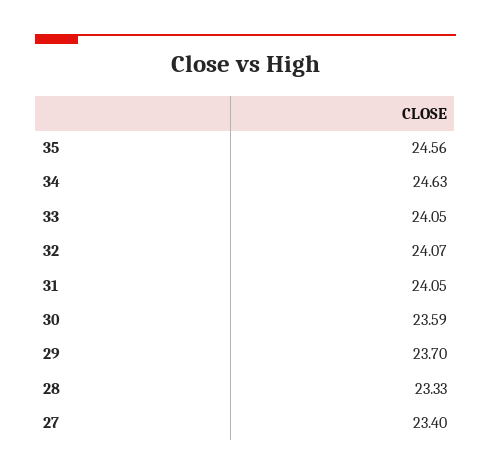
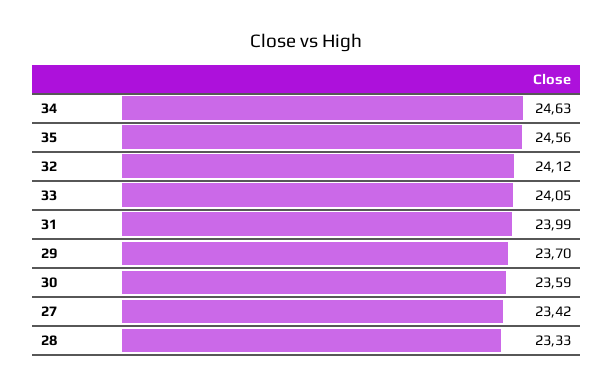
  {
    "35": 24.56,
    "34": 24.63,
    "33": 24.05,
-   "32": 24.07,
+   "32": 24.12,
-   "31": 24.05,
+   "31": 23.99,
    "30": 23.59,
    "29": 23.7,
    "28": 23.33,
-   "27": 23.4
+   "27": 23.42
  }

